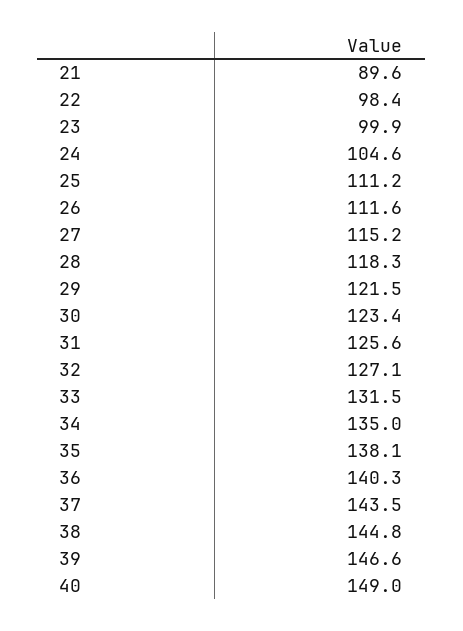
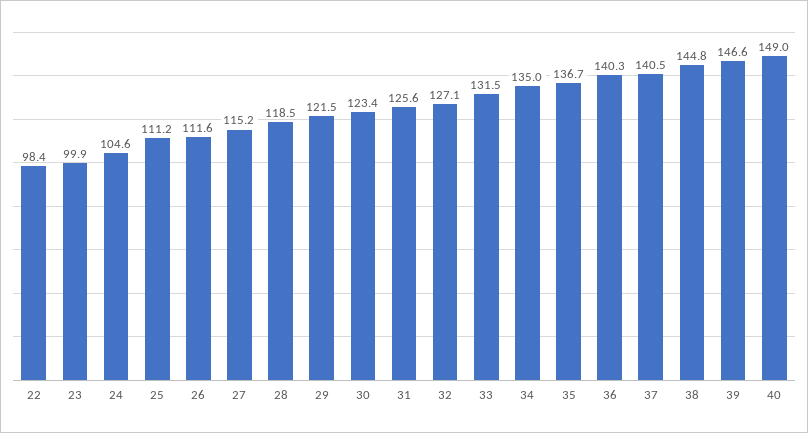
  {
-   "21": 89.6,
    "22": 98.4,
    "23": 99.9,
    "24": 104.6,
    "25": 111.2,
    "26": 111.6,
    "27": 115.2,
-   "28": 118.3,
+   "28": 118.5,
    "29": 121.5,
    "30": 123.4,
    "31": 125.6,
    "32": 127.1,
    "33": 131.5,
    "34": 135,
-   "35": 138.1,
+   "35": 136.7,
    "36": 140.3,
-   "37": 143.5,
+   "37": 140.5,
    "38": 144.8,
    "39": 146.6,
    "40": 149
  }

